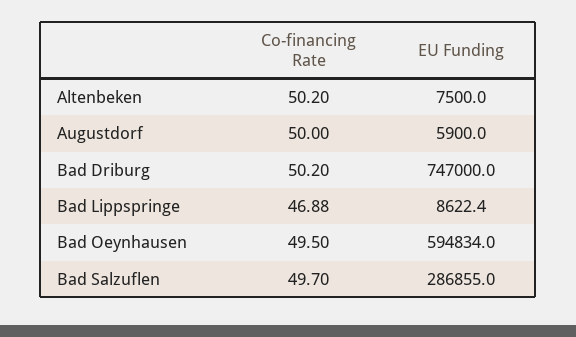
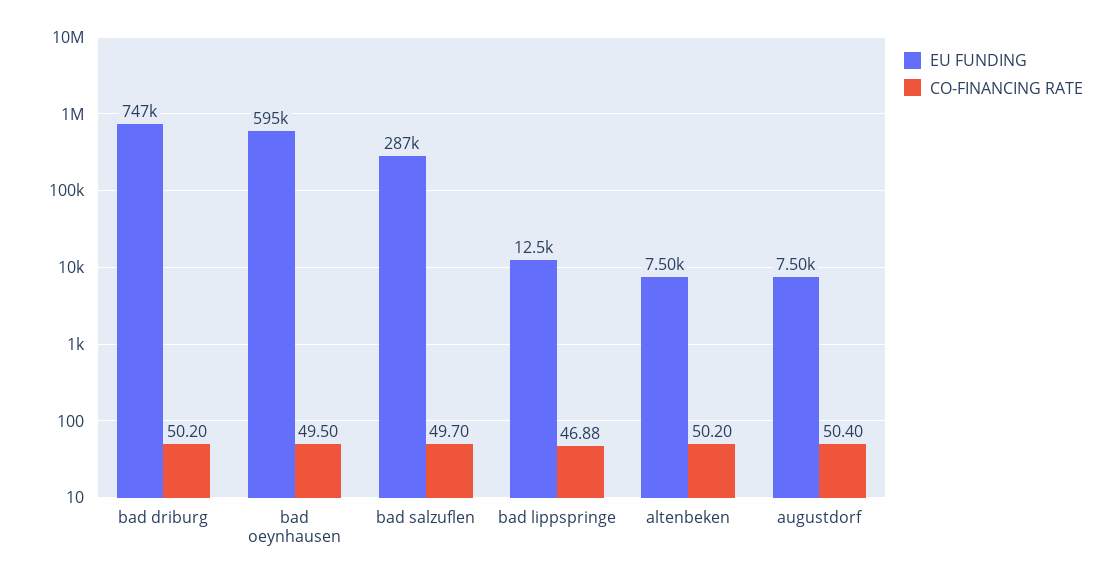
  {
    "Co-financing Rate": {
      "Altenbeken": 50.2,
-     "Augustdorf": 50,
+     "Augustdorf": 50.4,
      "Bad Driburg": 50.2,
      "Bad Lippspringe": 46.88,
      "Bad Oeynhausen": 49.5,
      "Bad Salzuflen": 49.7
    },
    "EU Funding": {
      "Altenbeken": 7500,
-     "Augustdorf": 5900,
+     "Augustdorf": 7500,
      "Bad Driburg": 747000,
-     "Bad Lippspringe": 8622.4,
+     "Bad Lippspringe": 12500,
      "Bad Oeynhausen": 594834,
      "Bad Salzuflen": 286855
    }
  }

